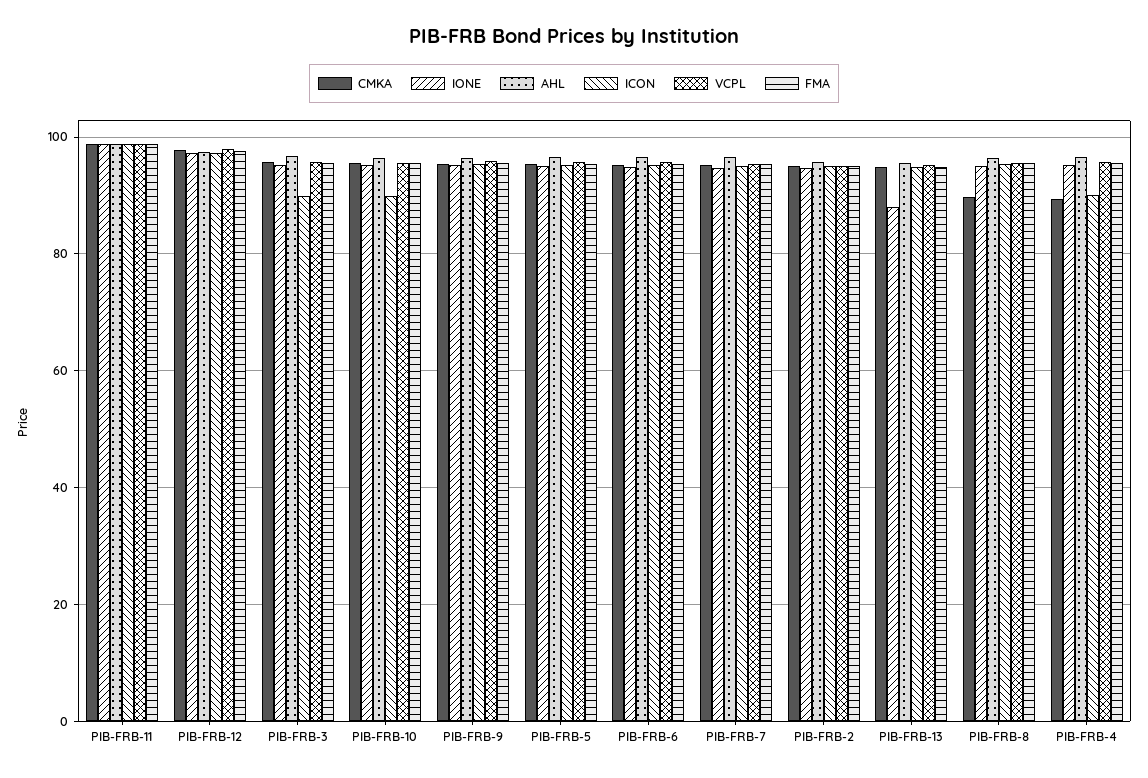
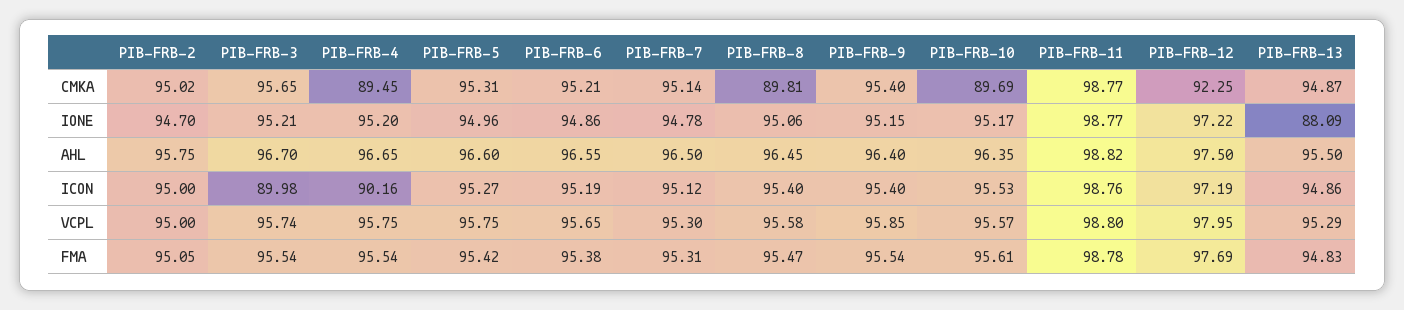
  {
    "CMKA": {
      "PIB-FRB-11": 98.77,
-     "PIB-FRB-12": 98,
+     "PIB-FRB-12": 92.25,
      "PIB-FRB-3": 95.65,
-     "PIB-FRB-10": 96,
+     "PIB-FRB-10": 89.69,
      "PIB-FRB-9": 95.4,
      "PIB-FRB-5": 95.31,
      "PIB-FRB-6": 95.21,
      "PIB-FRB-7": 95.14,
      "PIB-FRB-2": 95.02,
      "PIB-FRB-13": 94.87,
      "PIB-FRB-8": 89.81,
      "PIB-FRB-4": 89.45
    },
    "IONE": {
      "PIB-FRB-11": 98.77,
      "PIB-FRB-12": 97.22,
      "PIB-FRB-3": 95.21,
      "PIB-FRB-10": 95.17,
      "PIB-FRB-9": 95.15,
      "PIB-FRB-5": 94.96,
      "PIB-FRB-6": 94.86,
      "PIB-FRB-7": 94.78,
      "PIB-FRB-2": 94.7,
      "PIB-FRB-13": 88.09,
      "PIB-FRB-8": 95.06,
      "PIB-FRB-4": 95.2
    },
    "AHL": {
      "PIB-FRB-11": 98.82,
      "PIB-FRB-12": 97.5,
      "PIB-FRB-3": 96.7,
      "PIB-FRB-10": 96.35,
      "PIB-FRB-9": 96.4,
      "PIB-FRB-5": 96.6,
      "PIB-FRB-6": 96.55,
      "PIB-FRB-7": 96.5,
      "PIB-FRB-2": 95.75,
      "PIB-FRB-13": 95.5,
      "PIB-FRB-8": 96.45,
      "PIB-FRB-4": 96.65
    },
    "ICON": {
      "PIB-FRB-11": 98.76,
      "PIB-FRB-12": 97.19,
      "PIB-FRB-3": 89.98,
-     "PIB-FRB-10": 90,
+     "PIB-FRB-10": 95.53,
      "PIB-FRB-9": 95.4,
      "PIB-FRB-5": 95.27,
      "PIB-FRB-6": 95.19,
      "PIB-FRB-7": 95.12,
      "PIB-FRB-2": 95,
      "PIB-FRB-13": 94.86,
      "PIB-FRB-8": 95.4,
      "PIB-FRB-4": 90.16
    },
    "VCPL": {
      "PIB-FRB-11": 98.8,
      "PIB-FRB-12": 97.95,
      "PIB-FRB-3": 95.74,
      "PIB-FRB-10": 95.57,
      "PIB-FRB-9": 95.85,
      "PIB-FRB-5": 95.75,
      "PIB-FRB-6": 95.65,
      "PIB-FRB-7": 95.3,
      "PIB-FRB-2": 95,
      "PIB-FRB-13": 95.29,
      "PIB-FRB-8": 95.58,
      "PIB-FRB-4": 95.75
    },
    "FMA": {
      "PIB-FRB-11": 98.78,
      "PIB-FRB-12": 97.69,
      "PIB-FRB-3": 95.54,
      "PIB-FRB-10": 95.61,
      "PIB-FRB-9": 95.54,
      "PIB-FRB-5": 95.42,
      "PIB-FRB-6": 95.38,
      "PIB-FRB-7": 95.31,
      "PIB-FRB-2": 95.05,
      "PIB-FRB-13": 94.83,
      "PIB-FRB-8": 95.47,
      "PIB-FRB-4": 95.54
    }
  }

